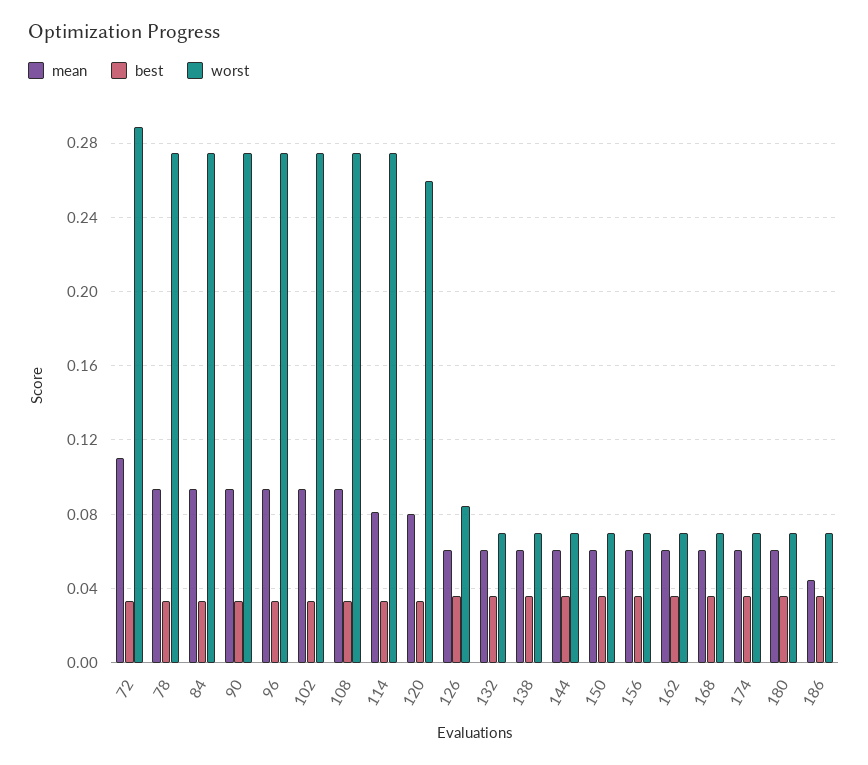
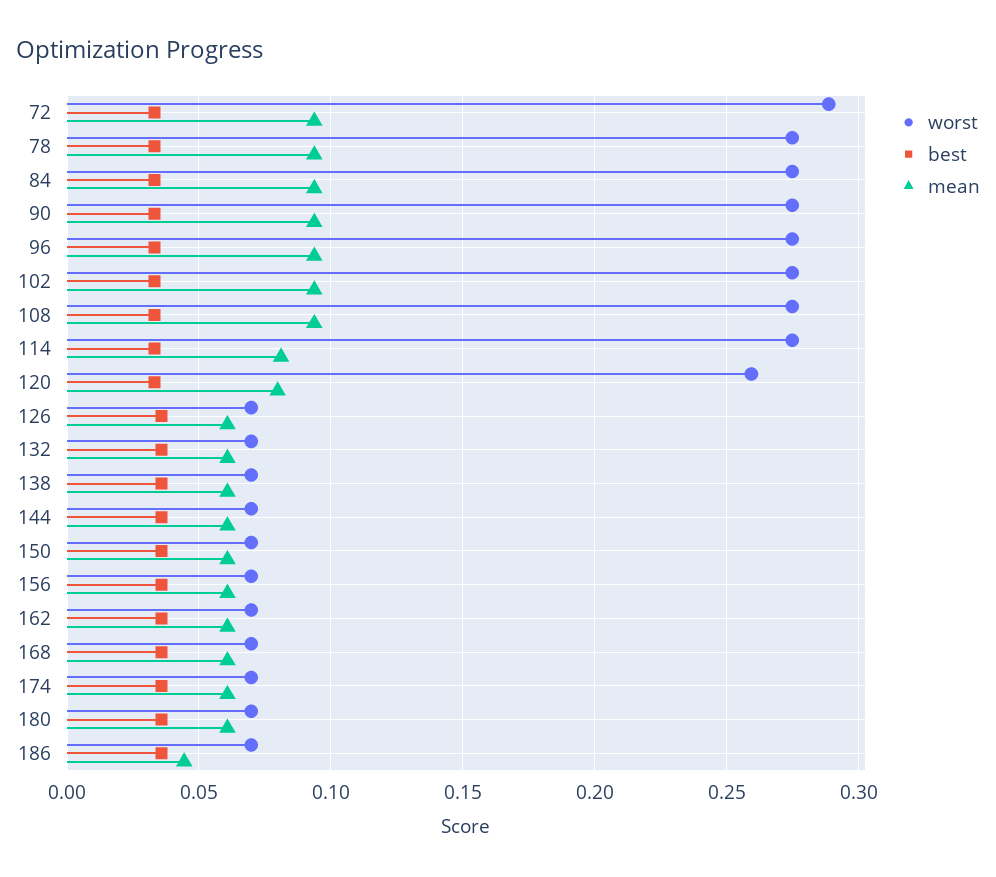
  {
    "mean": {
-     "72": 0.11,
+     "72": 0.095,
      "78": 0.095,
      "84": 0.095,
      "90": 0.095,
      "96": 0.095,
      "102": 0.095,
      "108": 0.095,
      "114": 0.08,
      "120": 0.08,
      "126": 0.06,
      "132": 0.06,
      "138": 0.06,
      "144": 0.06,
      "150": 0.06,
      "156": 0.06,
      "162": 0.06,
      "168": 0.06,
      "174": 0.06,
      "180": 0.06,
      "186": 0.045
    },
    "best": {
      "72": 0.035,
      "78": 0.035,
      "84": 0.035,
      "90": 0.035,
      "96": 0.035,
      "102": 0.035,
      "108": 0.035,
      "114": 0.035,
      "120": 0.035,
      "126": 0.035,
      "132": 0.035,
      "138": 0.035,
      "144": 0.035,
      "150": 0.035,
      "156": 0.035,
      "162": 0.035,
      "168": 0.035,
      "174": 0.035,
      "180": 0.035,
      "186": 0.035
    },
    "worst": {
      "72": 0.29,
      "78": 0.275,
      "84": 0.275,
      "90": 0.275,
      "96": 0.275,
      "102": 0.275,
      "108": 0.275,
      "114": 0.275,
      "120": 0.26,
-     "126": 0.085,
+     "126": 0.07,
      "132": 0.07,
      "138": 0.07,
      "144": 0.07,
      "150": 0.07,
      "156": 0.07,
      "162": 0.07,
      "168": 0.07,
      "174": 0.07,
      "180": 0.07,
      "186": 0.07
    }
  }

